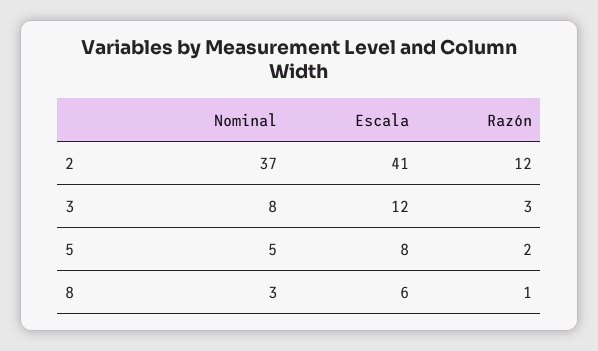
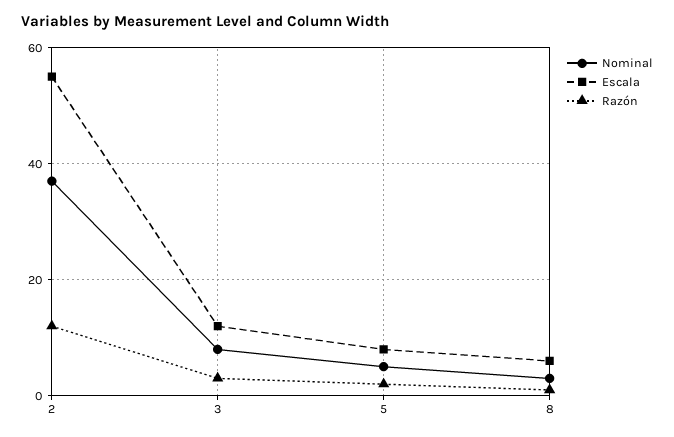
  {
    "Nominal": {
      "2": 37,
      "3": 8,
      "5": 5,
      "8": 3
    },
    "Escala": {
-     "2": 41,
+     "2": 55,
      "3": 12,
      "5": 8,
      "8": 6
    },
    "Razón": {
      "2": 12,
      "3": 3,
      "5": 2,
      "8": 1
    }
  }

